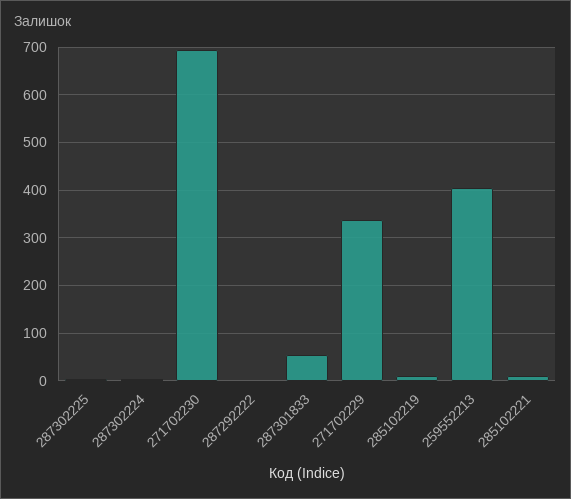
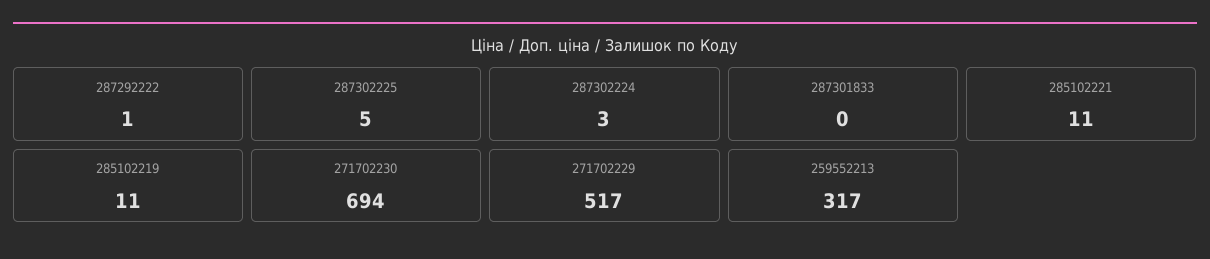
  {
    "287302225": 5,
    "287302224": 3,
    "271702230": 694,
    "287292222": 1,
-   "287301833": 60,
+   "287301833": 0,
-   "271702229": 340,
+   "271702229": 517,
    "285102219": 11,
-   "259552213": 400,
+   "259552213": 317,
    "285102221": 11
  }

